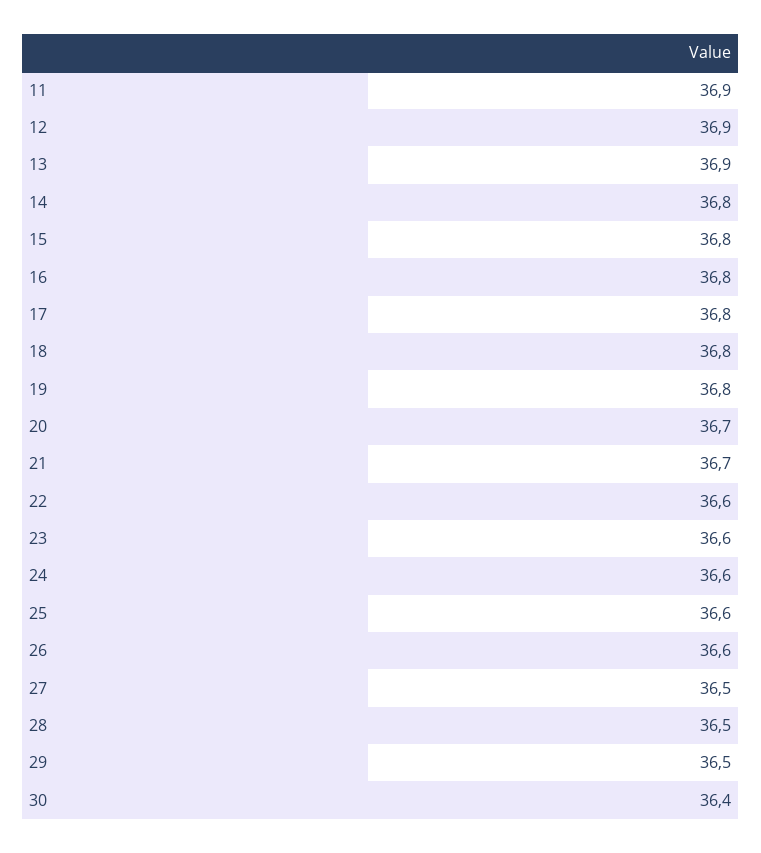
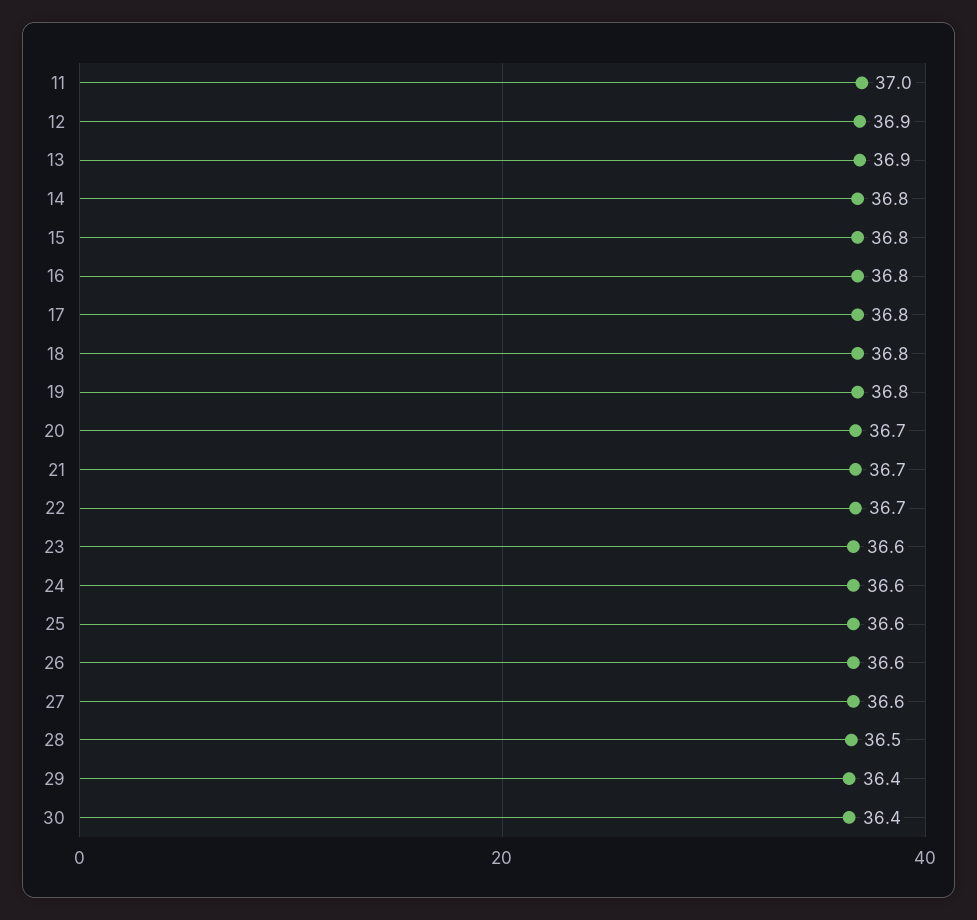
  {
-   "11": 36.9,
+   "11": 37,
    "12": 36.9,
    "13": 36.9,
    "14": 36.8,
    "15": 36.8,
    "16": 36.8,
    "17": 36.8,
    "18": 36.8,
    "19": 36.8,
    "20": 36.7,
    "21": 36.7,
-   "22": 36.6,
+   "22": 36.7,
    "23": 36.6,
    "24": 36.6,
    "25": 36.6,
    "26": 36.6,
-   "27": 36.5,
+   "27": 36.6,
    "28": 36.5,
-   "29": 36.5,
+   "29": 36.4,
    "30": 36.4
  }

